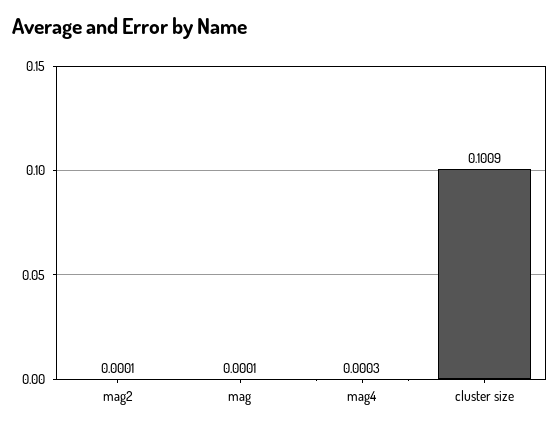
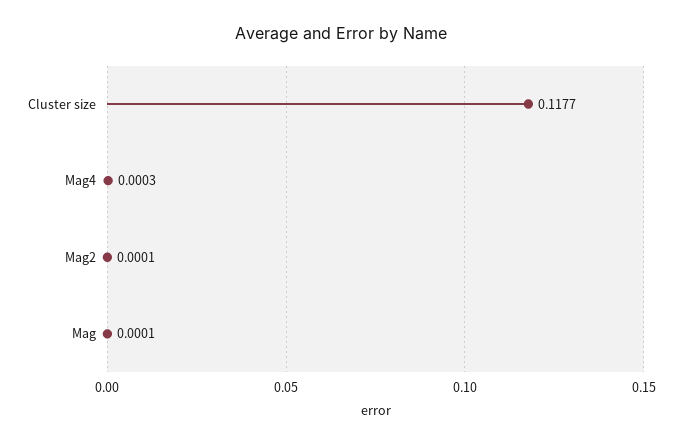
  {
    "mag2": 0.0001,
    "mag": 0.0001,
    "mag4": 0.0003,
-   "cluster size": 0.1009
+   "cluster size": 0.1177
  }

